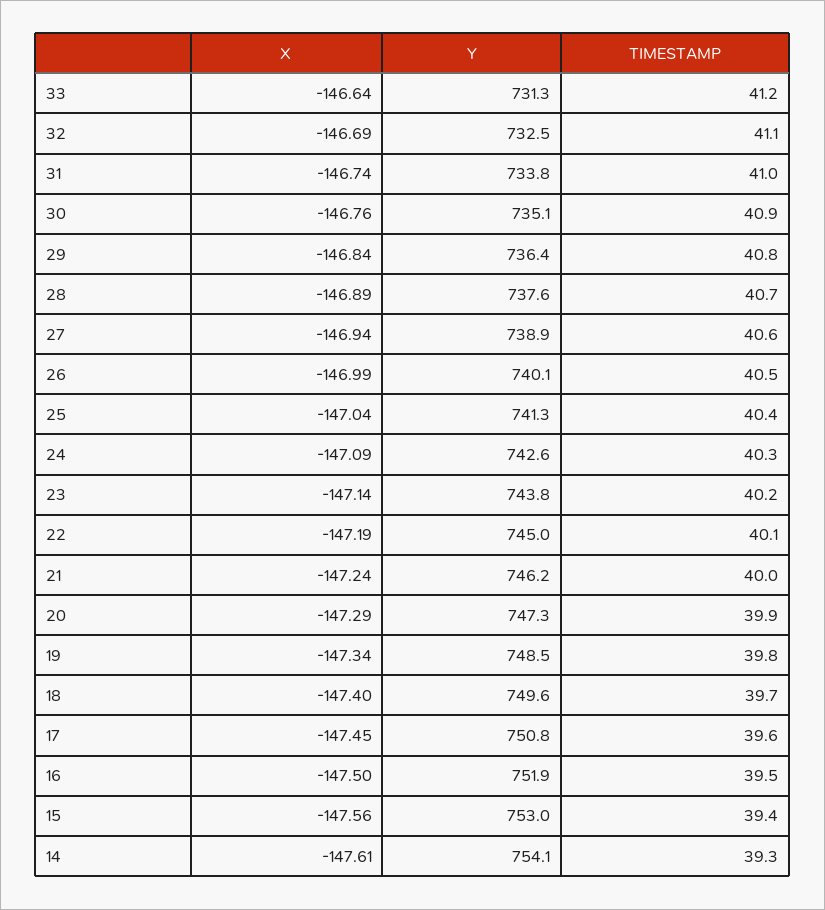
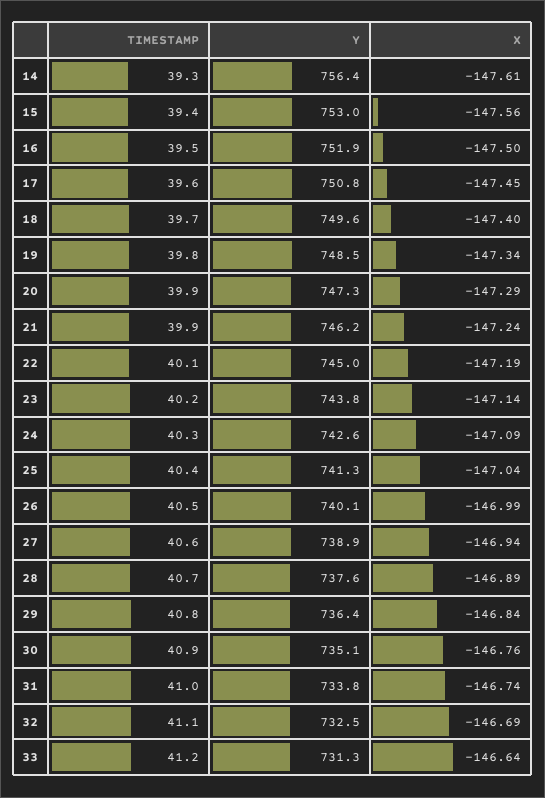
  {
    "X": {
      "33": -146.64,
      "32": -146.69,
      "31": -146.74,
      "30": -146.76,
      "29": -146.84,
      "28": -146.89,
      "27": -146.94,
      "26": -146.99,
      "25": -147.04,
      "24": -147.09,
      "23": -147.14,
      "22": -147.19,
      "21": -147.24,
      "20": -147.29,
      "19": -147.34,
      "18": -147.4,
      "17": -147.45,
      "16": -147.5,
      "15": -147.56,
      "14": -147.61
    },
    "Y": {
      "33": 731.3,
      "32": 732.5,
      "31": 733.8,
      "30": 735.1,
      "29": 736.4,
      "28": 737.6,
      "27": 738.9,
      "26": 740.1,
      "25": 741.3,
      "24": 742.6,
      "23": 743.8,
      "22": 745,
      "21": 746.2,
      "20": 747.3,
      "19": 748.5,
      "18": 749.6,
      "17": 750.8,
      "16": 751.9,
      "15": 753,
-     "14": 754.1
+     "14": 756.4
    },
    "TIMESTAMP": {
      "33": 41.2,
      "32": 41.1,
      "31": 41,
      "30": 40.9,
      "29": 40.8,
      "28": 40.7,
      "27": 40.6,
      "26": 40.5,
      "25": 40.4,
      "24": 40.3,
      "23": 40.2,
      "22": 40.1,
-     "21": 40,
+     "21": 39.9,
      "20": 39.9,
      "19": 39.8,
      "18": 39.7,
      "17": 39.6,
      "16": 39.5,
      "15": 39.4,
      "14": 39.3
    }
  }

